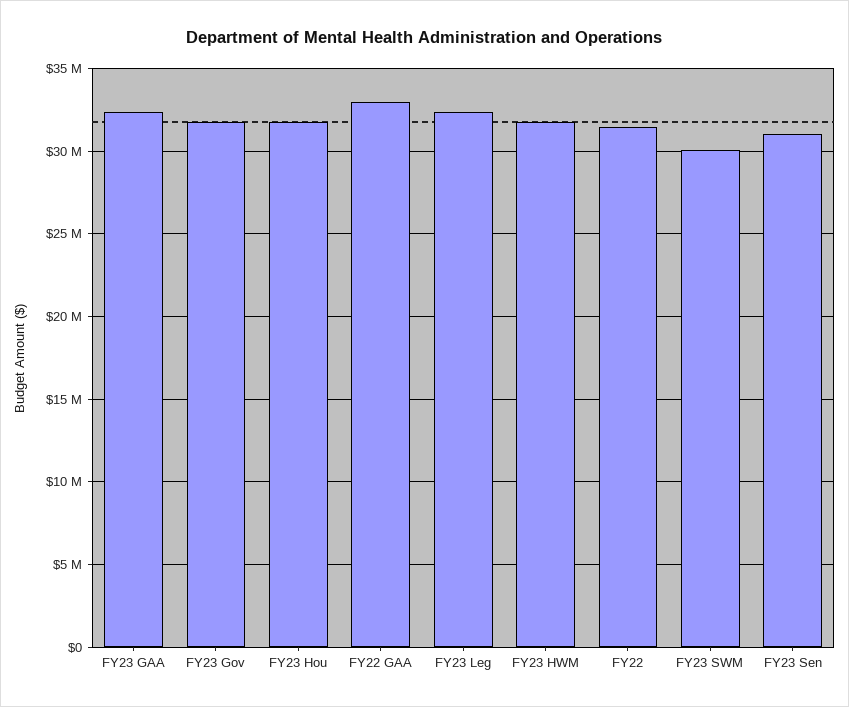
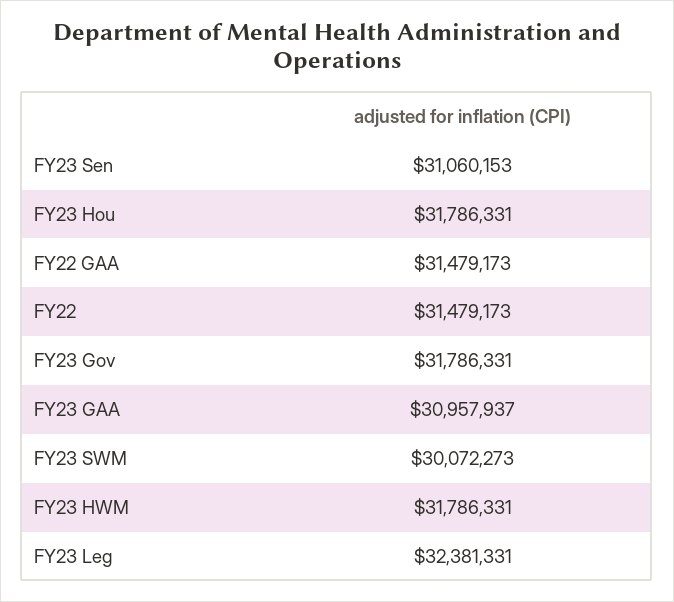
  {
-   "FY23 GAA": 32500000,
+   "FY23 GAA": 30957937,
    "FY23 Gov": 31786331,
    "FY23 Hou": 31786331,
-   "FY22 GAA": 33000000,
+   "FY22 GAA": 31479173,
    "FY23 Leg": 32381331,
    "FY23 HWM": 31786331,
    "FY22": 31479173,
    "FY23 SWM": 30072273,
    "FY23 Sen": 31060153
  }

